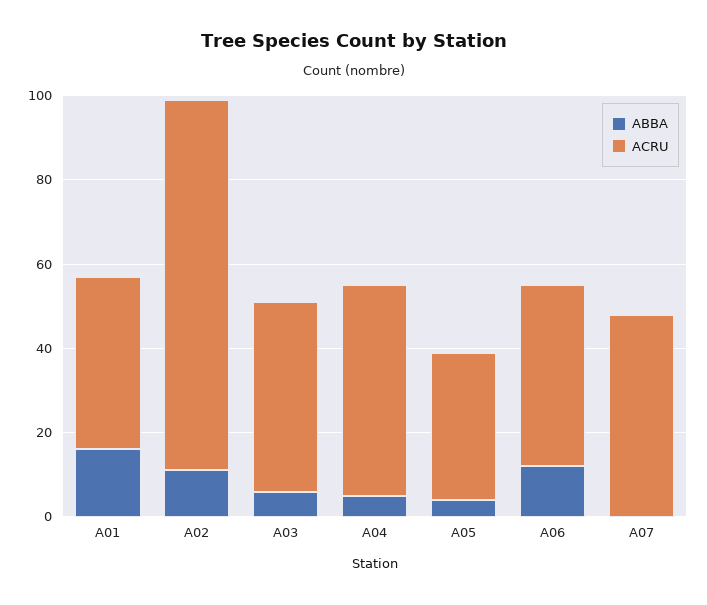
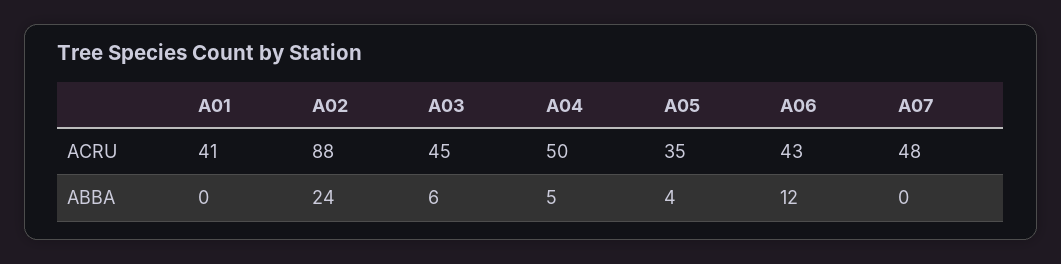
  {
    "ABBA": {
-     "A01": 15,
+     "A01": 0,
-     "A02": 10,
+     "A02": 24,
      "A03": 6,
      "A04": 5,
      "A05": 4,
      "A06": 12,
      "A07": 0
    },
    "ACRU": {
      "A01": 41,
      "A02": 88,
      "A03": 45,
      "A04": 50,
      "A05": 35,
      "A06": 43,
      "A07": 48
    }
  }

